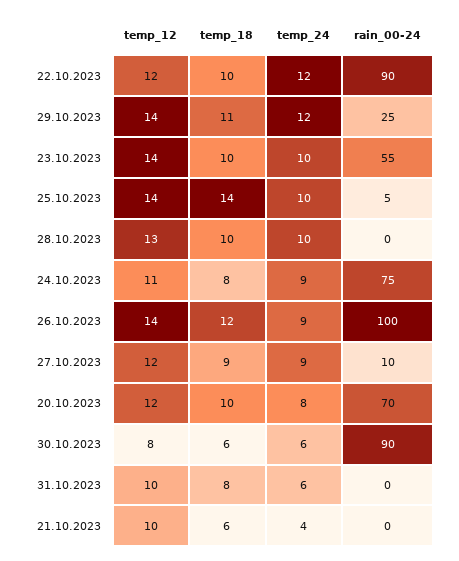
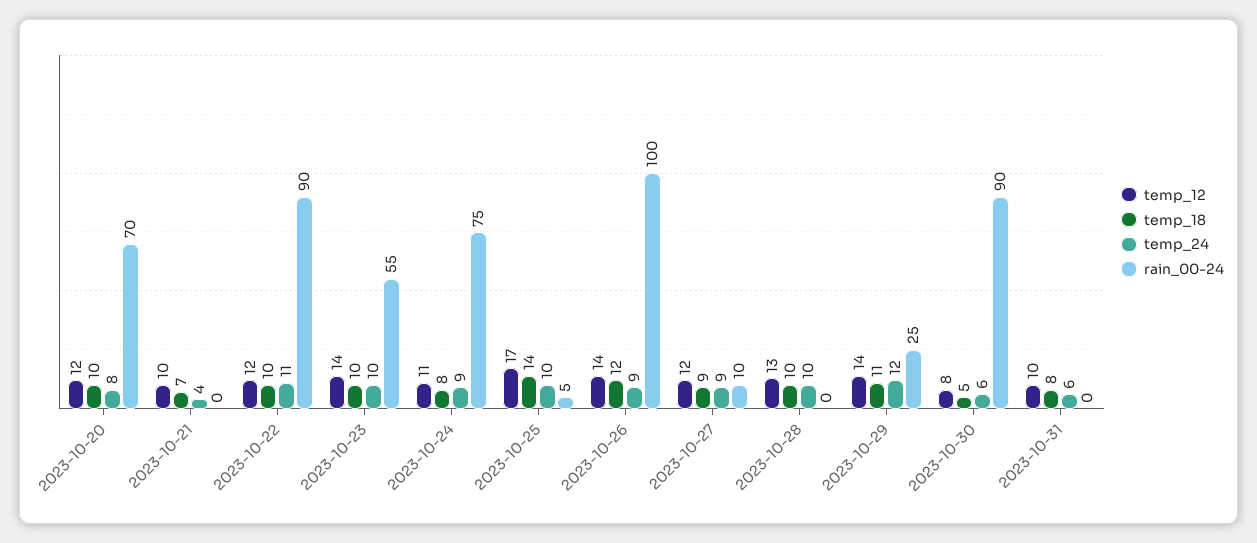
  {
    "temp_12": {
      "22.10.2023": 12,
      "29.10.2023": 14,
      "23.10.2023": 14,
-     "25.10.2023": 14,
+     "25.10.2023": 17,
      "28.10.2023": 13,
      "24.10.2023": 11,
      "26.10.2023": 14,
      "27.10.2023": 12,
      "20.10.2023": 12,
      "30.10.2023": 8,
      "31.10.2023": 10,
      "21.10.2023": 10
    },
    "temp_18": {
      "22.10.2023": 10,
      "29.10.2023": 11,
      "23.10.2023": 10,
      "25.10.2023": 14,
      "28.10.2023": 10,
      "24.10.2023": 8,
      "26.10.2023": 12,
      "27.10.2023": 9,
      "20.10.2023": 10,
-     "30.10.2023": 6,
+     "30.10.2023": 5,
      "31.10.2023": 8,
-     "21.10.2023": 6
+     "21.10.2023": 7
    },
    "temp_24": {
-     "22.10.2023": 12,
+     "22.10.2023": 11,
      "29.10.2023": 12,
      "23.10.2023": 10,
      "25.10.2023": 10,
      "28.10.2023": 10,
      "24.10.2023": 9,
      "26.10.2023": 9,
      "27.10.2023": 9,
      "20.10.2023": 8,
      "30.10.2023": 6,
      "31.10.2023": 6,
      "21.10.2023": 4
    },
    "rain_00-24": {
      "22.10.2023": 90,
      "29.10.2023": 25,
      "23.10.2023": 55,
      "25.10.2023": 5,
      "28.10.2023": 0,
      "24.10.2023": 75,
      "26.10.2023": 100,
      "27.10.2023": 10,
      "20.10.2023": 70,
      "30.10.2023": 90,
      "31.10.2023": 0,
      "21.10.2023": 0
    }
  }

